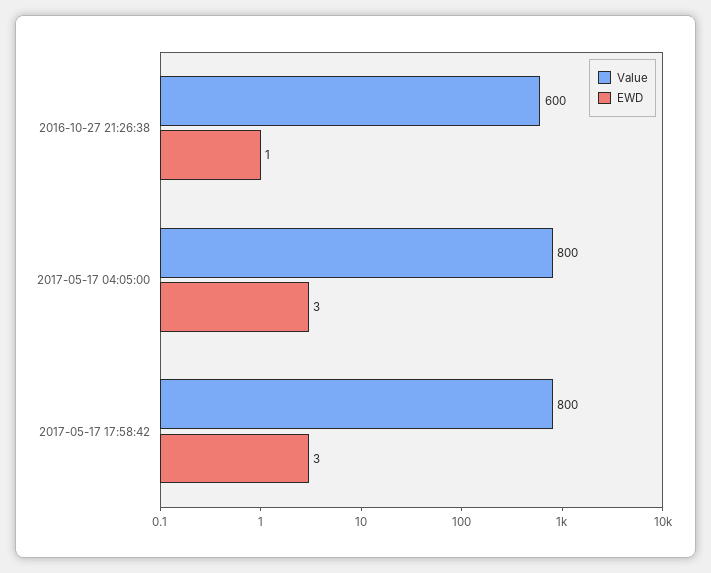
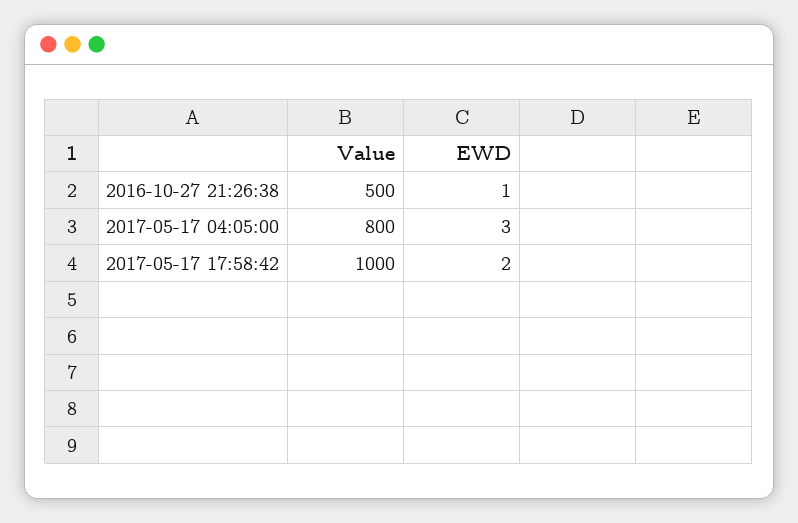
  {
    "Value": {
-     "2016-10-27 21:26:38": 600,
+     "2016-10-27 21:26:38": 500,
      "2017-05-17 04:05:00": 800,
-     "2017-05-17 17:58:42": 800
+     "2017-05-17 17:58:42": 1000
    },
    "EWD": {
      "2016-10-27 21:26:38": 1,
      "2017-05-17 04:05:00": 3,
-     "2017-05-17 17:58:42": 3
+     "2017-05-17 17:58:42": 2
    }
  }

